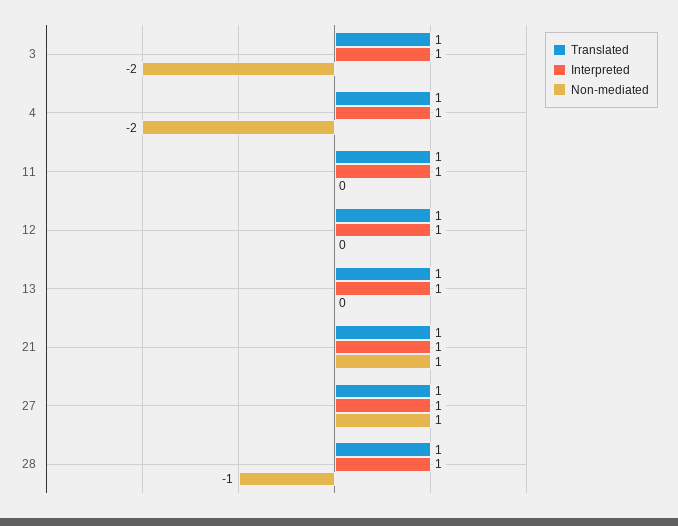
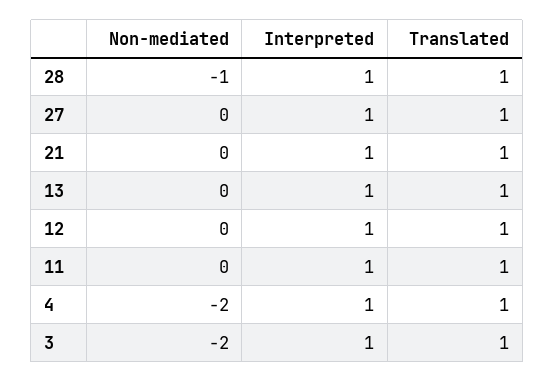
  {
    "Translated": {
      "3": 1,
      "4": 1,
      "11": 1,
      "12": 1,
      "13": 1,
      "21": 1,
      "27": 1,
      "28": 1
    },
    "Interpreted": {
      "3": 1,
      "4": 1,
      "11": 1,
      "12": 1,
      "13": 1,
      "21": 1,
      "27": 1,
      "28": 1
    },
    "Non-mediated": {
      "3": -2,
      "4": -2,
      "11": 0,
      "12": 0,
      "13": 0,
-     "21": 1,
+     "21": 0,
-     "27": 1,
+     "27": 0,
      "28": -1
    }
  }

